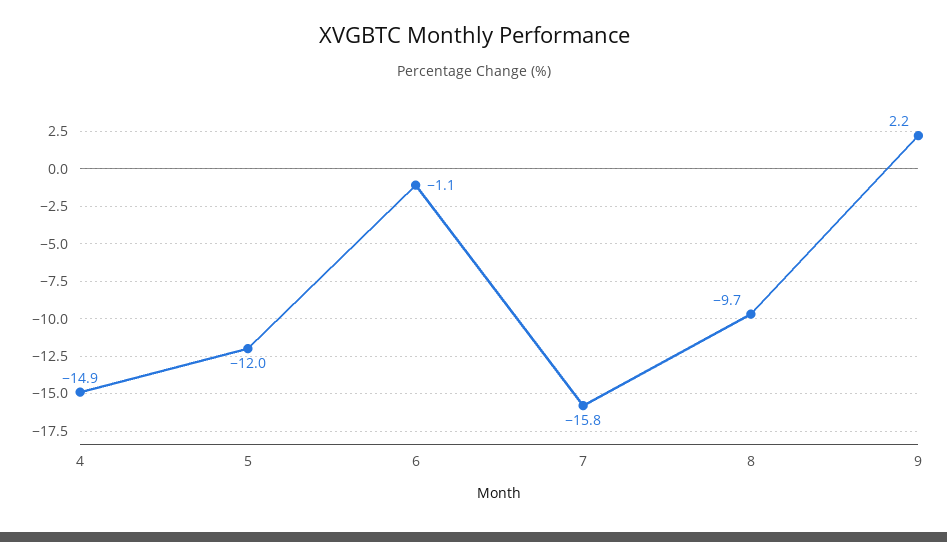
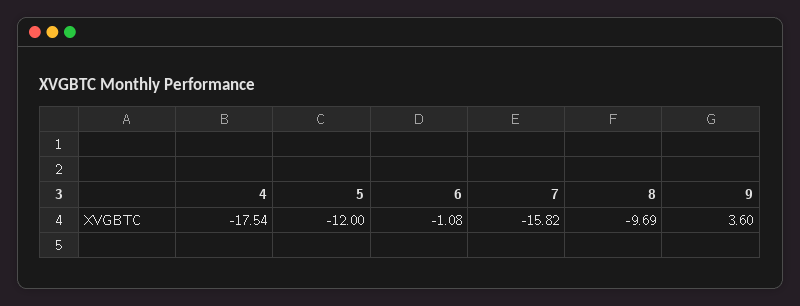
  {
-   "4": -14.9,
+   "4": -17.54,
    "5": -12,
    "6": -1.08,
    "7": -15.82,
    "8": -9.69,
-   "9": 2.2
+   "9": 3.6
  }

